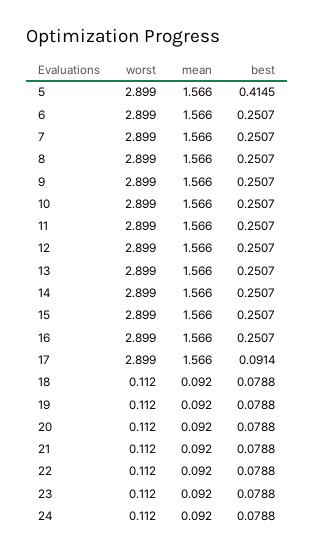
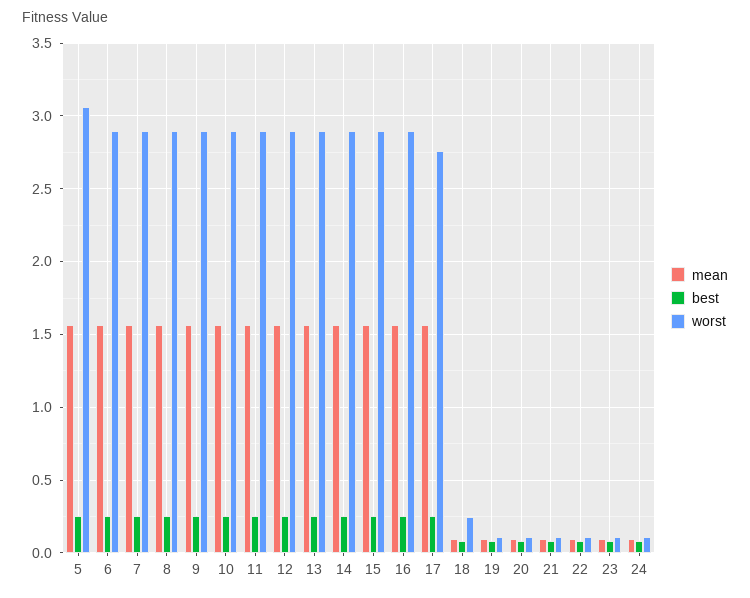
  {
    "worst": {
-     "5": 2.899,
+     "5": 3.05,
      "6": 2.899,
      "7": 2.899,
      "8": 2.899,
      "9": 2.899,
      "10": 2.899,
      "11": 2.899,
      "12": 2.899,
      "13": 2.899,
      "14": 2.899,
      "15": 2.899,
      "16": 2.899,
-     "17": 2.899,
+     "17": 2.75,
-     "18": 0.112,
+     "18": 0.25,
      "19": 0.112,
      "20": 0.112,
      "21": 0.112,
      "22": 0.112,
      "23": 0.112,
      "24": 0.112
    },
    "mean": {
      "5": 1.566,
      "6": 1.566,
      "7": 1.566,
      "8": 1.566,
      "9": 1.566,
      "10": 1.566,
      "11": 1.566,
      "12": 1.566,
      "13": 1.566,
      "14": 1.566,
      "15": 1.566,
      "16": 1.566,
      "17": 1.566,
      "18": 0.092,
      "19": 0.092,
      "20": 0.092,
      "21": 0.092,
      "22": 0.092,
      "23": 0.092,
      "24": 0.092
    },
    "best": {
-     "5": 0.4145,
+     "5": 0.25,
      "6": 0.2507,
      "7": 0.2507,
      "8": 0.2507,
      "9": 0.2507,
      "10": 0.2507,
      "11": 0.2507,
      "12": 0.2507,
      "13": 0.2507,
      "14": 0.2507,
      "15": 0.2507,
      "16": 0.2507,
-     "17": 0.0914,
+     "17": 0.25,
      "18": 0.0788,
      "19": 0.0788,
      "20": 0.0788,
      "21": 0.0788,
      "22": 0.0788,
      "23": 0.0788,
      "24": 0.0788
    }
  }

